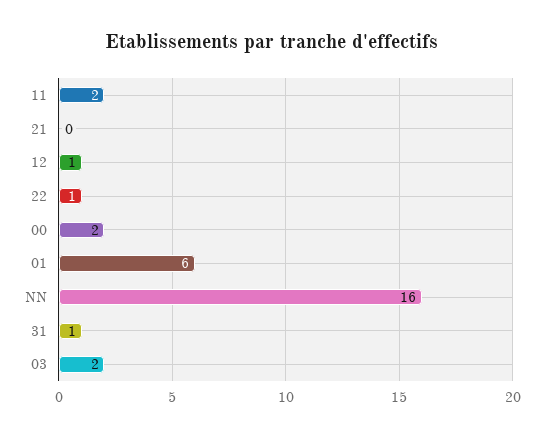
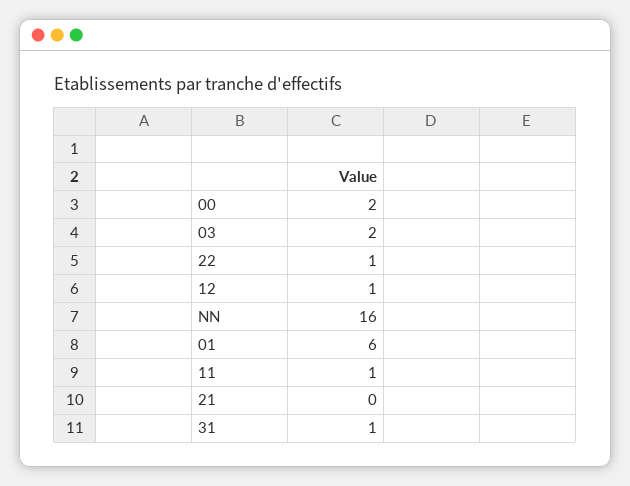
  {
-   "11": 2,
+   "11": 1,
    "21": 0,
    "12": 1,
    "22": 1,
    "00": 2,
    "01": 6,
    "NN": 16,
    "31": 1,
    "03": 2
  }

